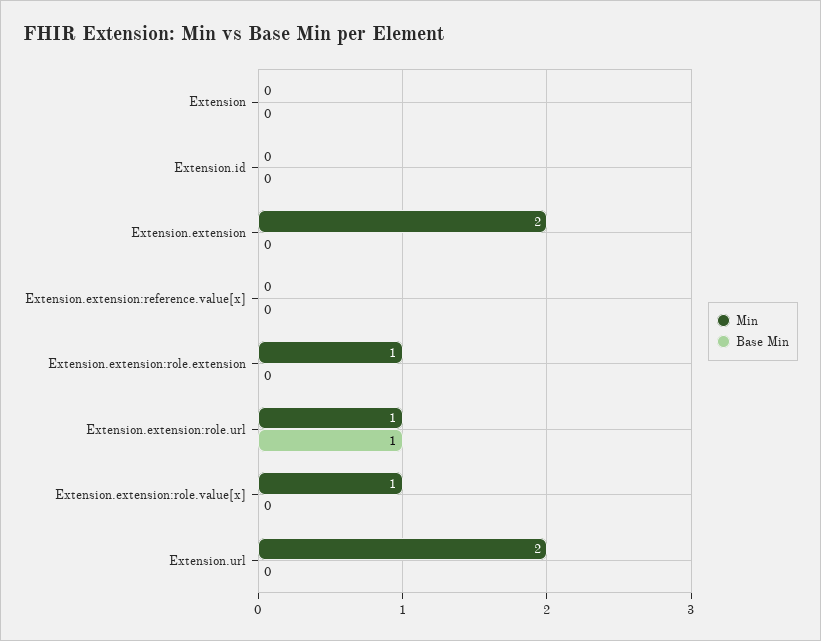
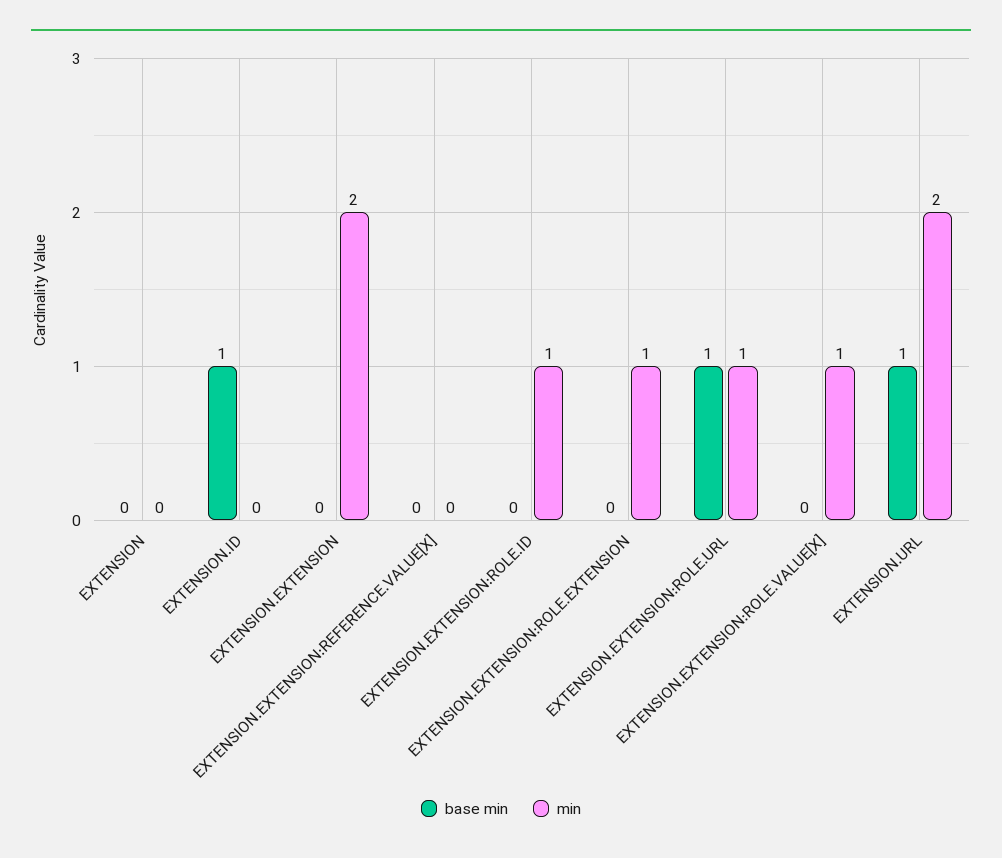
  {
    "Min": {
      "Extension": 0,
      "Extension.id": 0,
      "Extension.extension": 2,
      "Extension.extension:reference.value[x]": 0,
      "Extension.extension:role.extension": 1,
      "Extension.extension:role.url": 1,
      "Extension.extension:role.value[x]": 1,
-     "Extension.url": 2
+     "Extension.url": 2,
+     "EXTENSION.EXTENSION:ROLE.ID": 1
    },
    "Base Min": {
      "Extension": 0,
-     "Extension.id": 0,
+     "Extension.id": 1,
      "Extension.extension": 0,
      "Extension.extension:reference.value[x]": 0,
      "Extension.extension:role.extension": 0,
      "Extension.extension:role.url": 1,
      "Extension.extension:role.value[x]": 0,
-     "Extension.url": 0
+     "Extension.url": 1,
+     "EXTENSION.EXTENSION:ROLE.ID": 0
    }
  }

